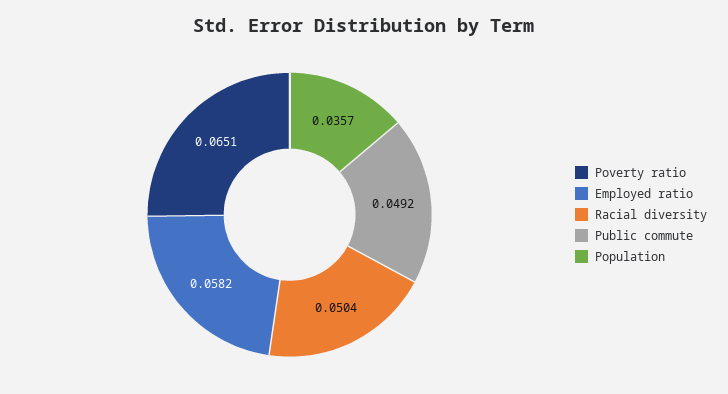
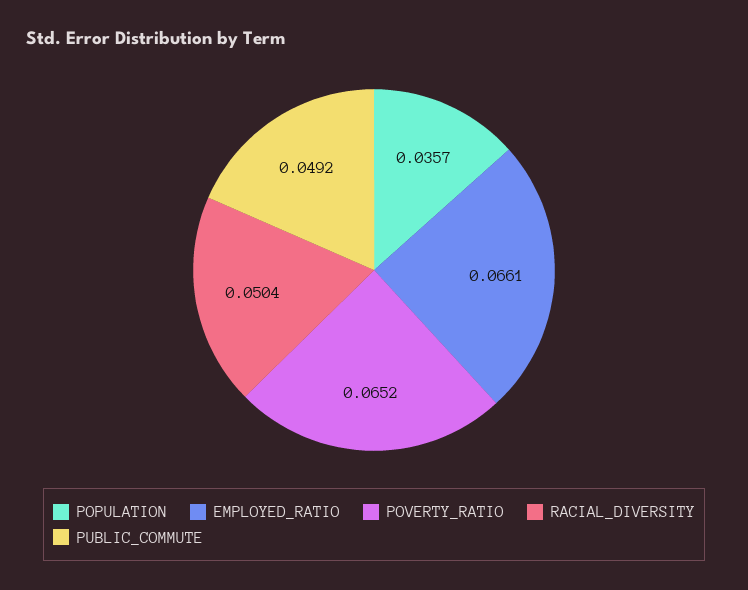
  {
-   "Poverty ratio": 0.0651,
+   "Poverty ratio": 0.0652,
-   "Employed ratio": 0.0582,
+   "Employed ratio": 0.0661,
    "Racial diversity": 0.0504,
    "Public commute": 0.0492,
    "Population": 0.0357
  }

